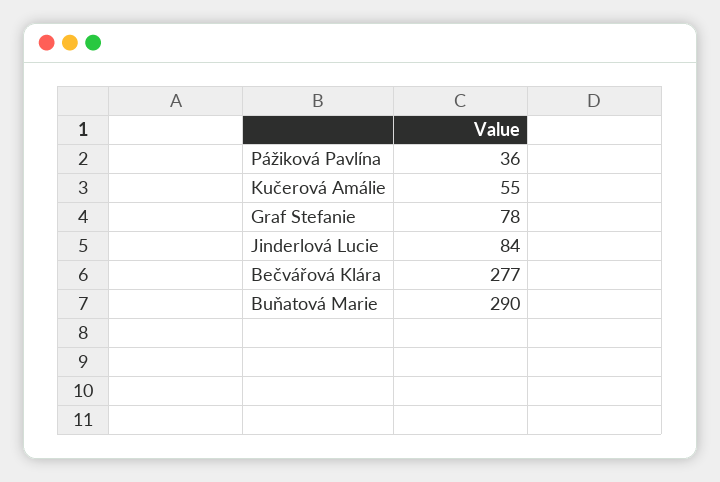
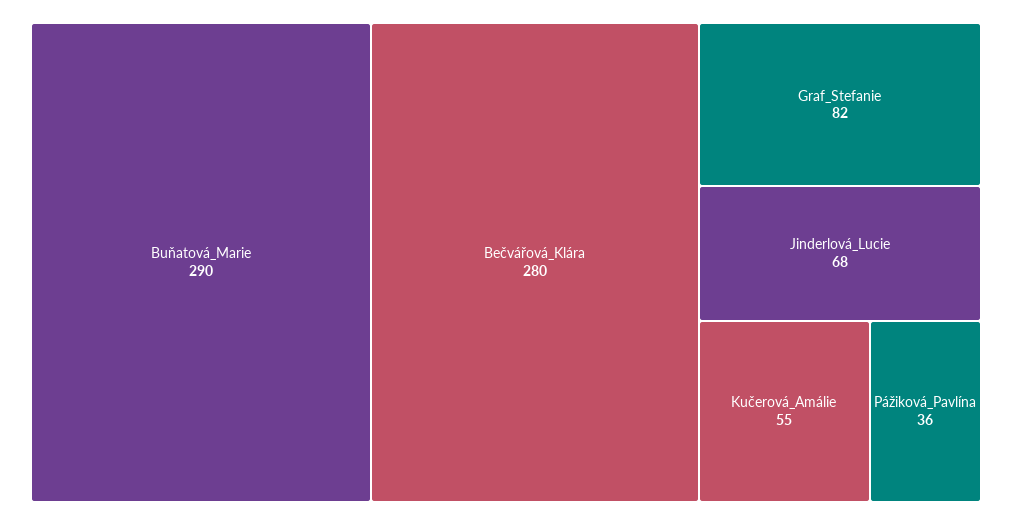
  {
    "Pážiková Pavlína": 36,
    "Kučerová Amálie": 55,
-   "Graf Stefanie": 78,
+   "Graf Stefanie": 82,
-   "Jinderlová Lucie": 84,
+   "Jinderlová Lucie": 68,
-   "Bečvářová Klára": 277,
+   "Bečvářová Klára": 280,
    "Buňatová Marie": 290
  }

